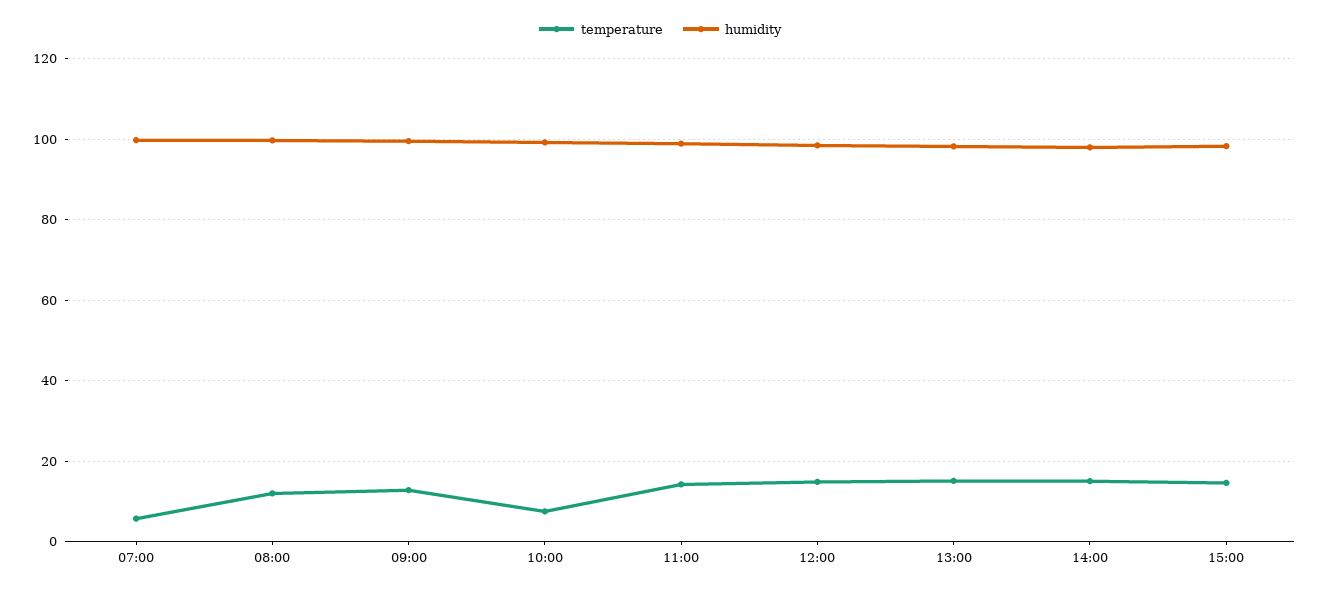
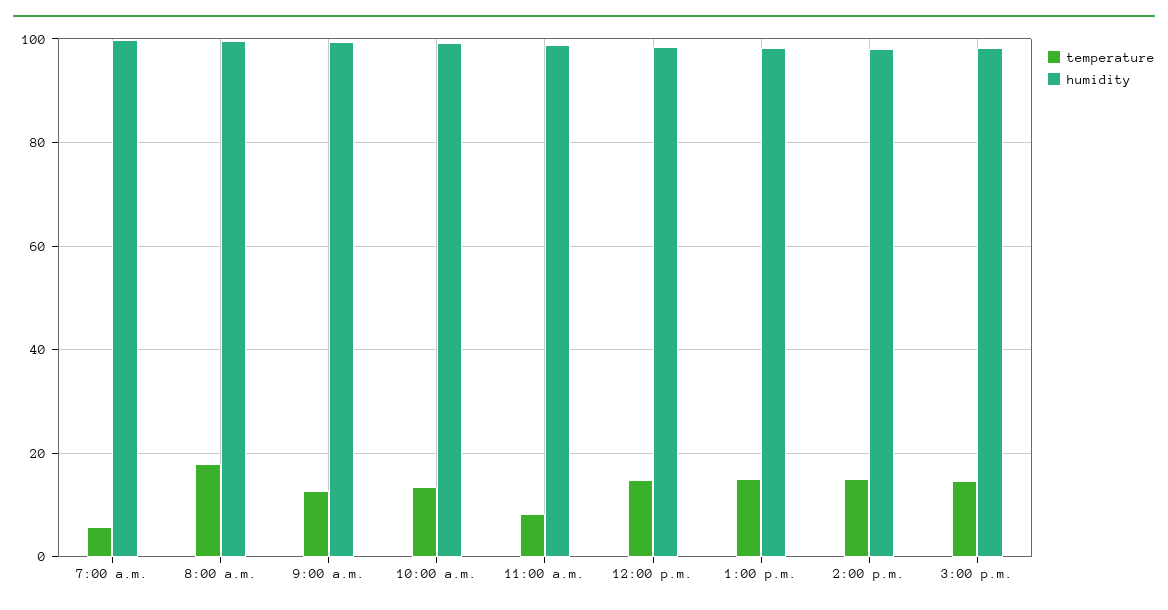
  {
    "temperature": {
      "07:00": 6,
-     "08:00": 12,
+     "08:00": 18,
      "09:00": 12,
-     "10:00": 8,
+     "10:00": 14,
-     "11:00": 14,
+     "11:00": 8,
      "12:00": 14,
      "13:00": 16,
      "14:00": 16,
      "15:00": 14
    },
    "humidity": {
      "07:00": 100,
      "08:00": 100,
      "09:00": 100,
      "10:00": 100,
      "11:00": 98,
      "12:00": 98,
      "13:00": 98,
      "14:00": 98,
      "15:00": 98
    }
  }

